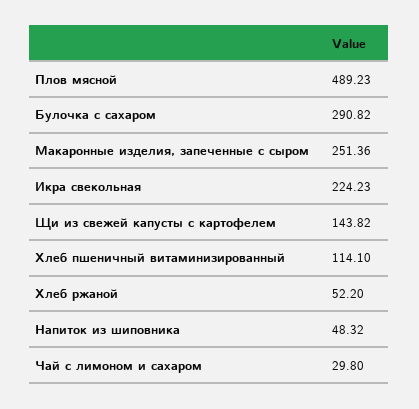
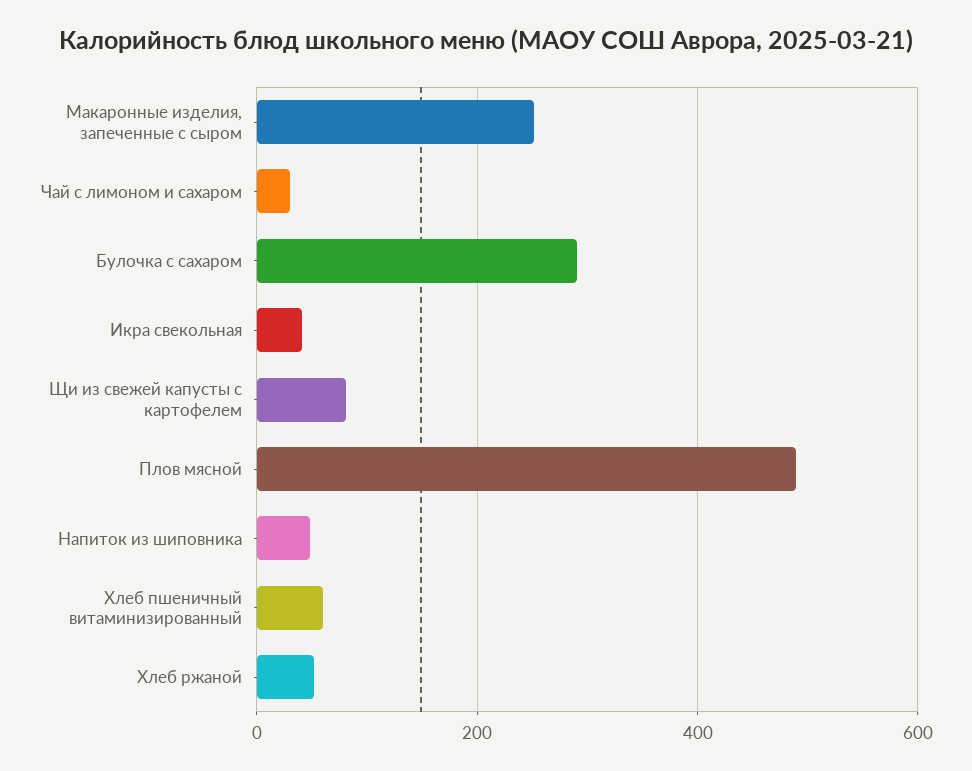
  {
    "Плов мясной": 489.23,
    "Булочка с сахаром": 290.82,
    "Макаронные изделия, запеченные с сыром": 251.36,
-   "Икра свекольная": 224.23,
+   "Икра свекольная": 40,
-   "Щи из свежей капусты с картофелем": 143.82,
+   "Щи из свежей капусты с картофелем": 80,
-   "Хлеб пшеничный витаминизированный": 114.1,
+   "Хлеб пшеничный витаминизированный": 60,
    "Хлеб ржаной": 52.2,
    "Напиток из шиповника": 48.32,
    "Чай с лимоном и сахаром": 29.8
  }

